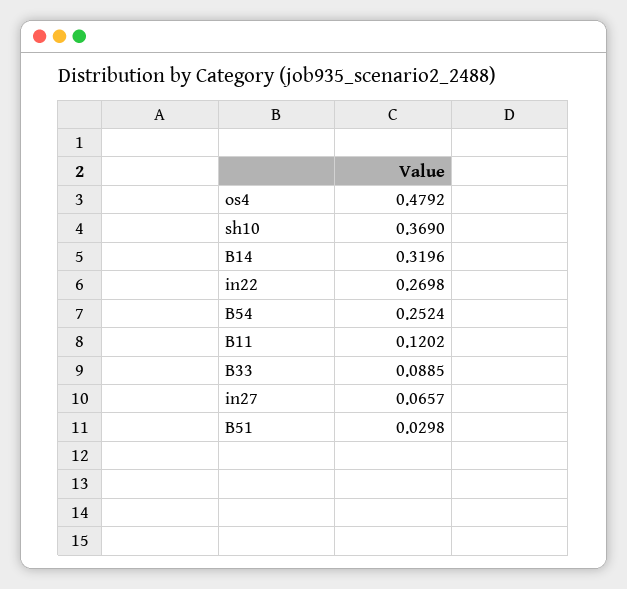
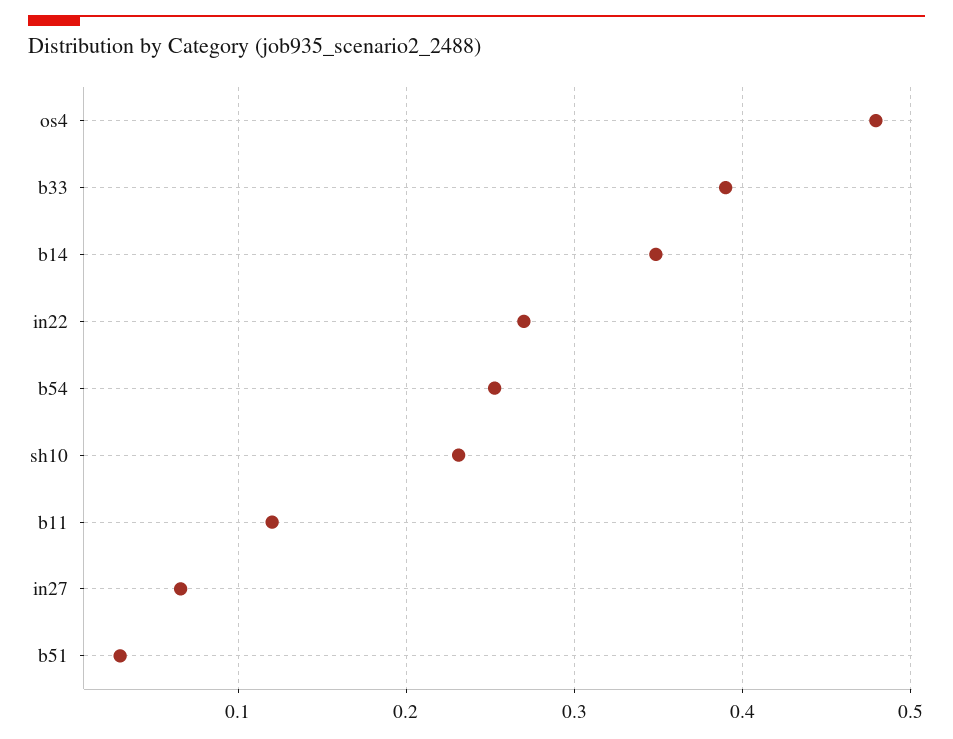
  {
    "os4": 0.4792,
-   "sh10": 0.369,
+   "sh10": 0.23,
-   "B14": 0.3196,
+   "B14": 0.35,
    "in22": 0.2698,
    "B54": 0.2524,
    "B11": 0.1202,
-   "B33": 0.0885,
+   "B33": 0.39,
    "in27": 0.0657,
    "B51": 0.0298
  }

